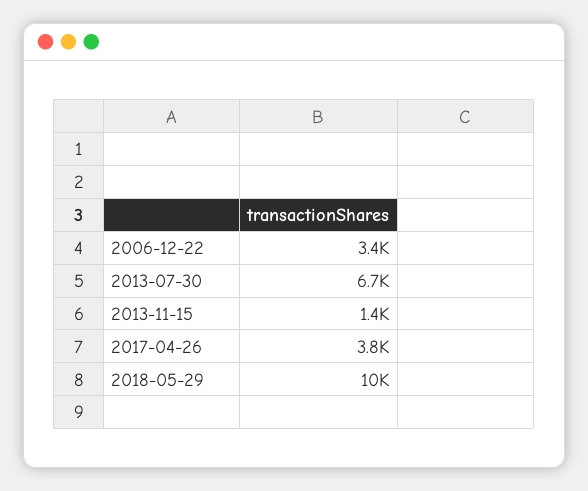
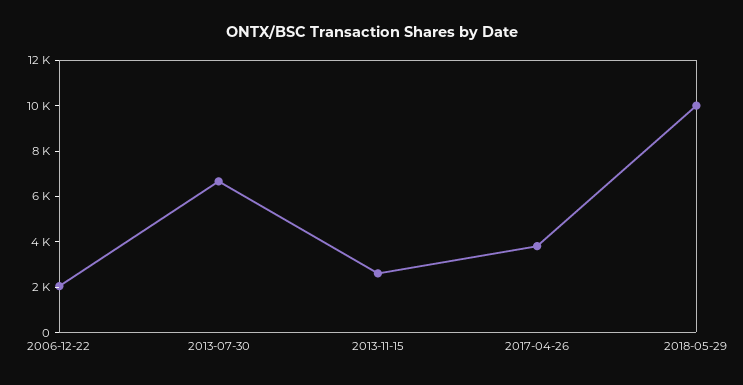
  {
-   "2006-12-22": 3400,
+   "2006-12-22": 2000,
    "2013-07-30": 6700,
-   "2013-11-15": 1400,
+   "2013-11-15": 2500,
    "2017-04-26": 3800,
    "2018-05-29": 10000
  }

